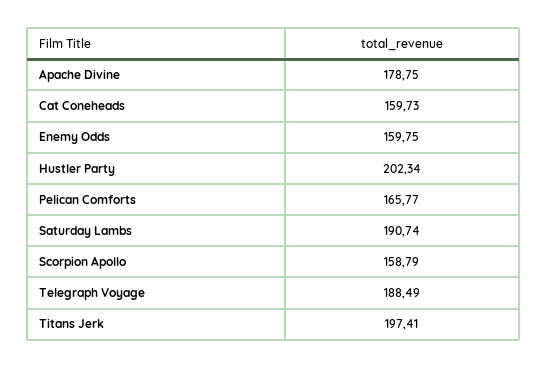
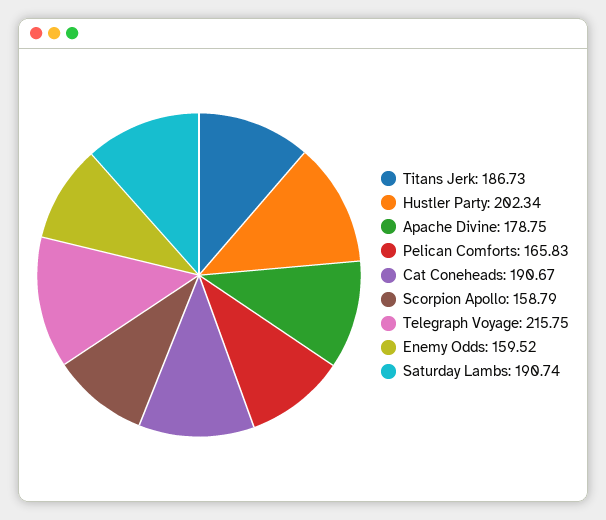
  {
    "Apache Divine": 178.75,
-   "Cat Coneheads": 159.73,
+   "Cat Coneheads": 190.67,
-   "Enemy Odds": 159.75,
+   "Enemy Odds": 159.52,
    "Hustler Party": 202.34,
-   "Pelican Comforts": 165.77,
+   "Pelican Comforts": 165.83,
    "Saturday Lambs": 190.74,
    "Scorpion Apollo": 158.79,
-   "Telegraph Voyage": 188.49,
+   "Telegraph Voyage": 215.75,
-   "Titans Jerk": 197.41
+   "Titans Jerk": 186.73
  }

